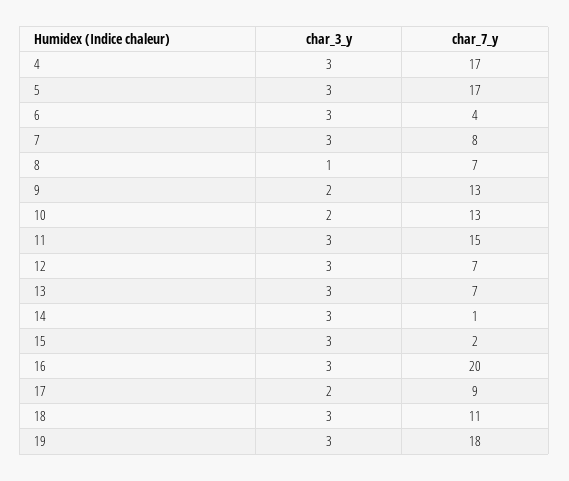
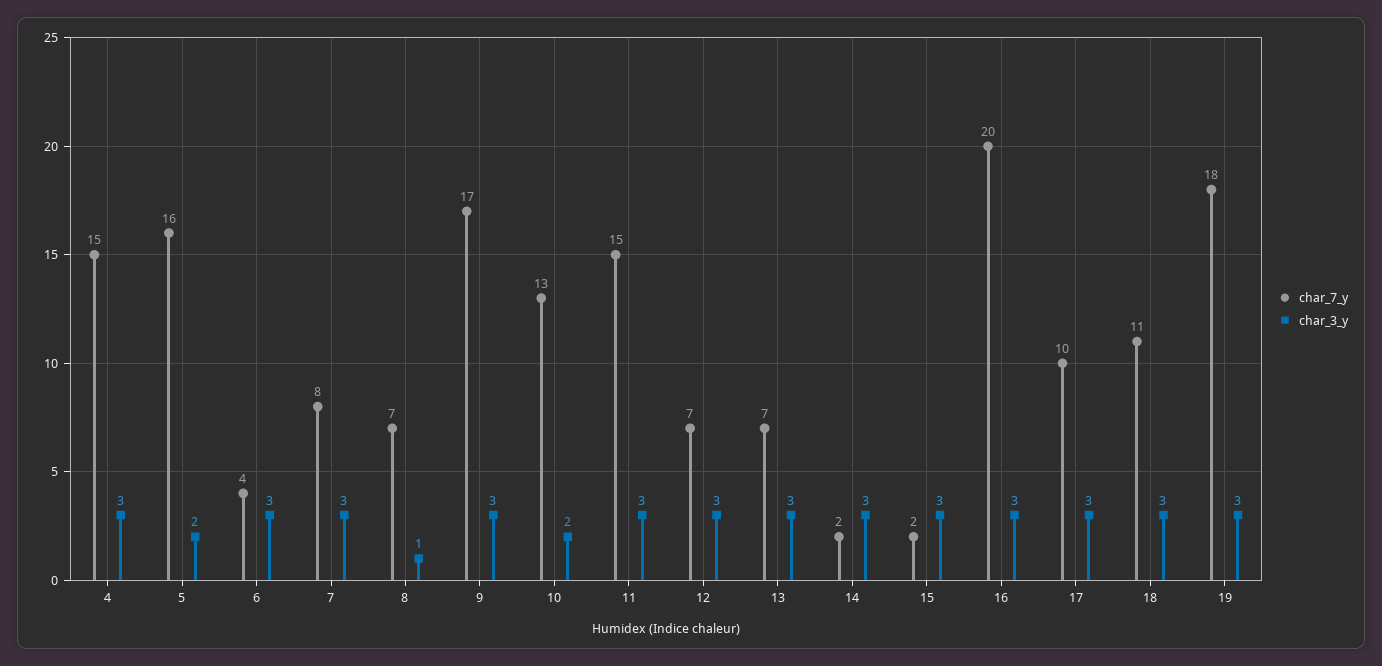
  {
    "char_3_y": {
      "4": 3,
-     "5": 3,
+     "5": 2,
      "6": 3,
      "7": 3,
      "8": 1,
-     "9": 2,
+     "9": 3,
      "10": 2,
      "11": 3,
      "12": 3,
      "13": 3,
      "14": 3,
      "15": 3,
      "16": 3,
-     "17": 2,
+     "17": 3,
      "18": 3,
      "19": 3
    },
    "char_7_y": {
-     "4": 17,
+     "4": 15,
-     "5": 17,
+     "5": 16,
      "6": 4,
      "7": 8,
      "8": 7,
-     "9": 13,
+     "9": 17,
      "10": 13,
      "11": 15,
      "12": 7,
      "13": 7,
-     "14": 1,
+     "14": 2,
      "15": 2,
      "16": 20,
-     "17": 9,
+     "17": 10,
      "18": 11,
      "19": 18
    }
  }

